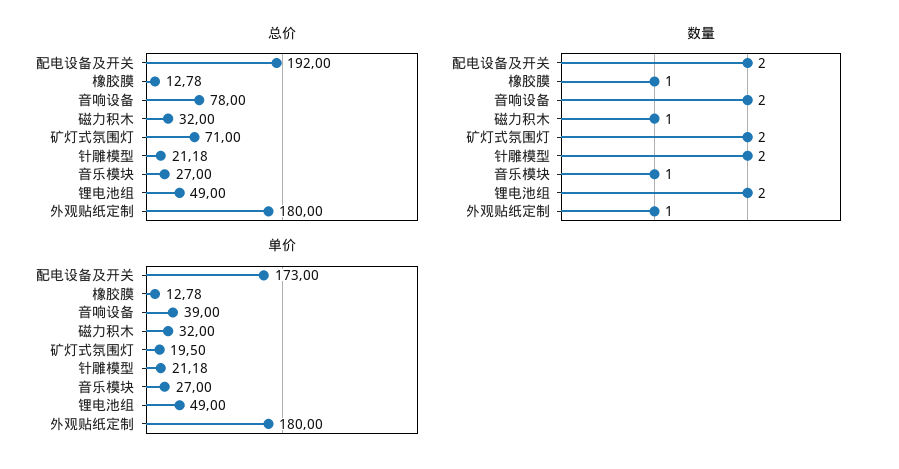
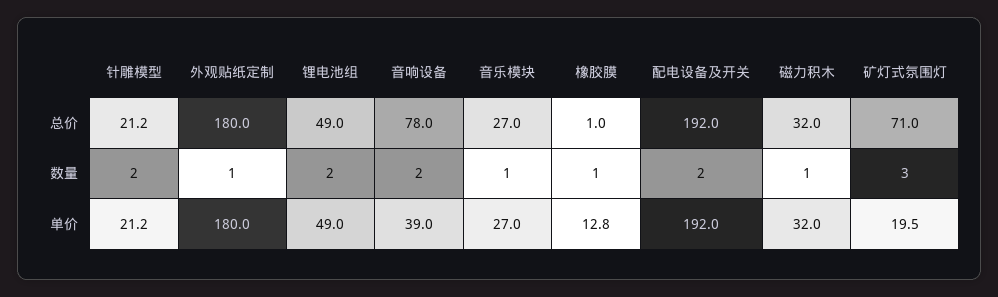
  {
    "总价": {
      "配电设备及开关": 192,
-     "橡胶膜": 12.78,
+     "橡胶膜": 1,
      "音响设备": 78,
      "磁力积木": 32,
      "矿灯式氛围灯": 71,
      "针雕模型": 21.18,
      "音乐模块": 27,
      "锂电池组": 49,
      "外观贴纸定制": 180
    },
    "数量": {
      "配电设备及开关": 2,
      "橡胶膜": 1,
      "音响设备": 2,
      "磁力积木": 1,
-     "矿灯式氛围灯": 2,
+     "矿灯式氛围灯": 3,
      "针雕模型": 2,
      "音乐模块": 1,
      "锂电池组": 2,
      "外观贴纸定制": 1
    },
    "单价": {
-     "配电设备及开关": 173,
+     "配电设备及开关": 192,
      "橡胶膜": 12.78,
      "音响设备": 39,
      "磁力积木": 32,
      "矿灯式氛围灯": 19.5,
      "针雕模型": 21.18,
      "音乐模块": 27,
      "锂电池组": 49,
      "外观贴纸定制": 180
    }
  }

